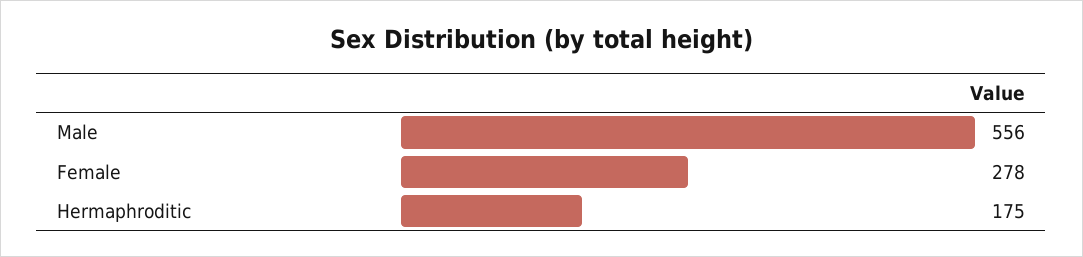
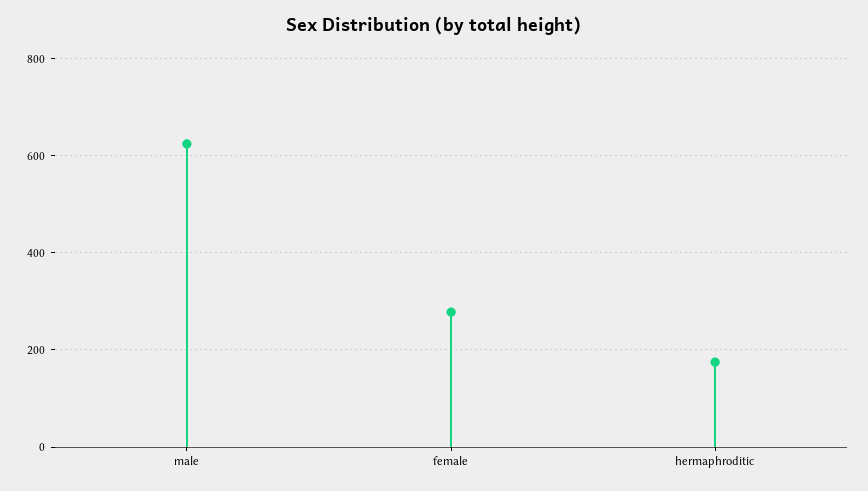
  {
-   "Male": 556,
+   "Male": 620,
    "Female": 278,
    "Hermaphroditic": 175
  }

